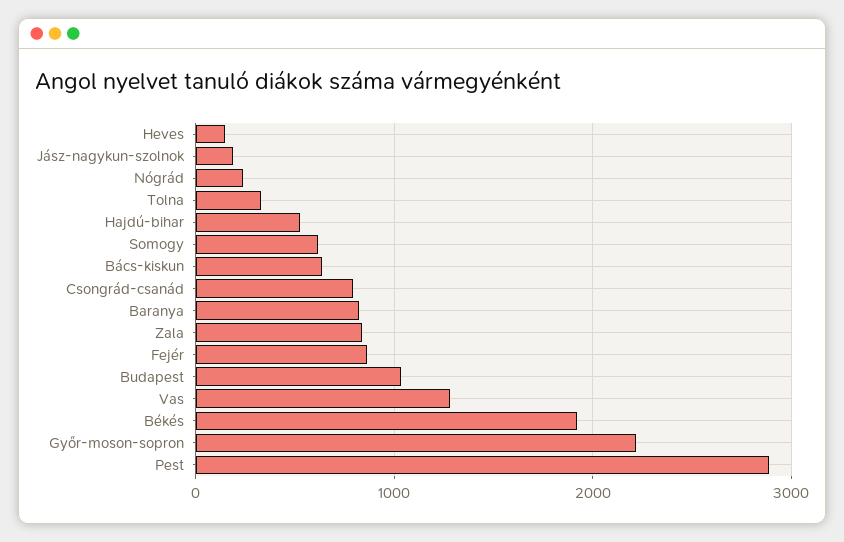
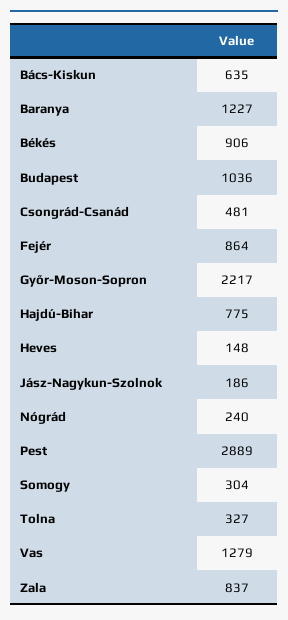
  {
    "Heves": 148,
    "Jász-nagykun-szolnok": 186,
    "Nógrád": 240,
    "Tolna": 327,
-   "Hajdú-bihar": 500,
+   "Hajdú-bihar": 775,
-   "Somogy": 600,
+   "Somogy": 304,
    "Bács-kiskun": 635,
-   "Csongrád-csanád": 800,
+   "Csongrád-csanád": 481,
-   "Baranya": 800,
+   "Baranya": 1227,
    "Zala": 837,
    "Fejér": 864,
    "Budapest": 1036,
    "Vas": 1279,
-   "Békés": 1900,
+   "Békés": 906,
    "Győr-moson-sopron": 2217,
    "Pest": 2889
  }

